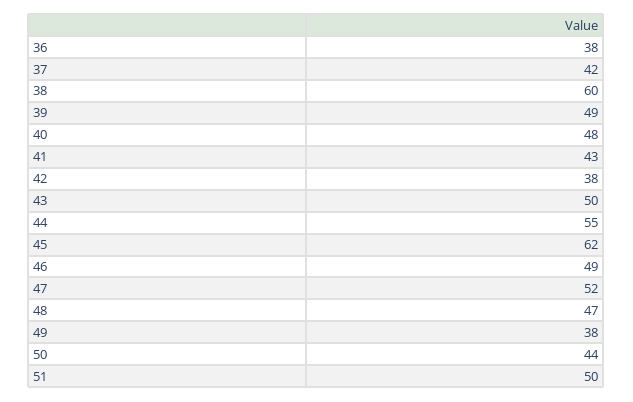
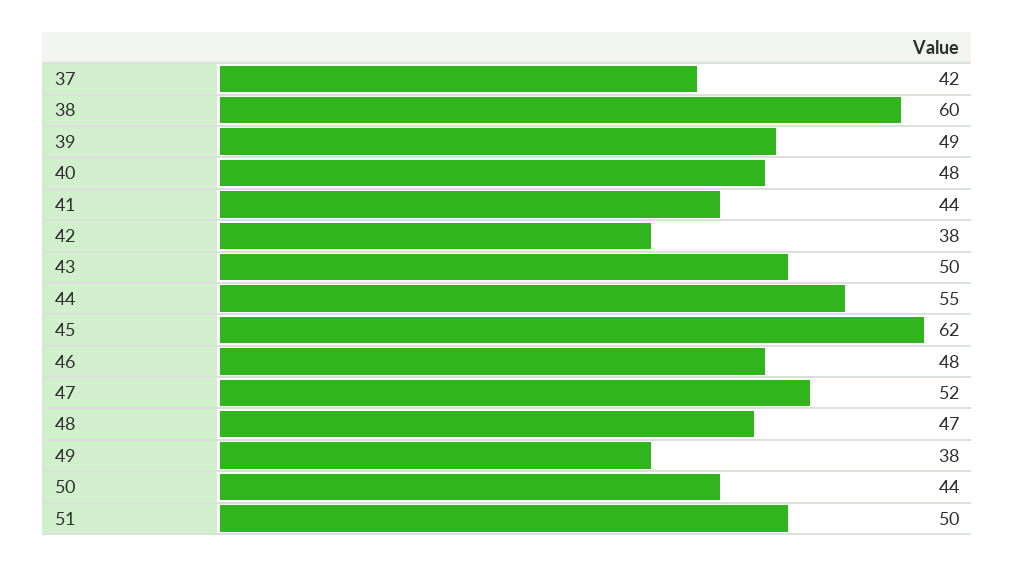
  {
-   "36": 38,
    "37": 42,
    "38": 60,
    "39": 49,
    "40": 48,
-   "41": 43,
+   "41": 44,
    "42": 38,
    "43": 50,
    "44": 55,
    "45": 62,
-   "46": 49,
+   "46": 48,
    "47": 52,
    "48": 47,
    "49": 38,
    "50": 44,
    "51": 50
  }

